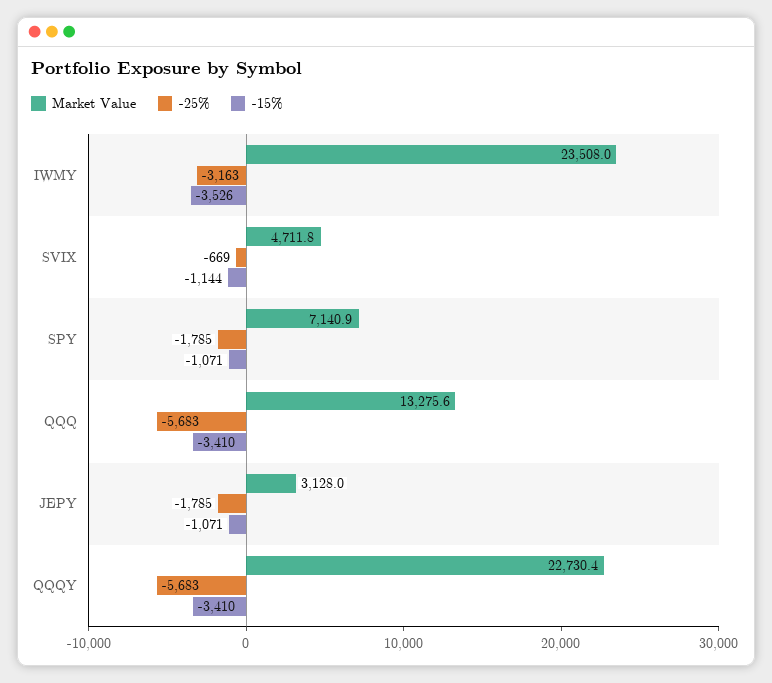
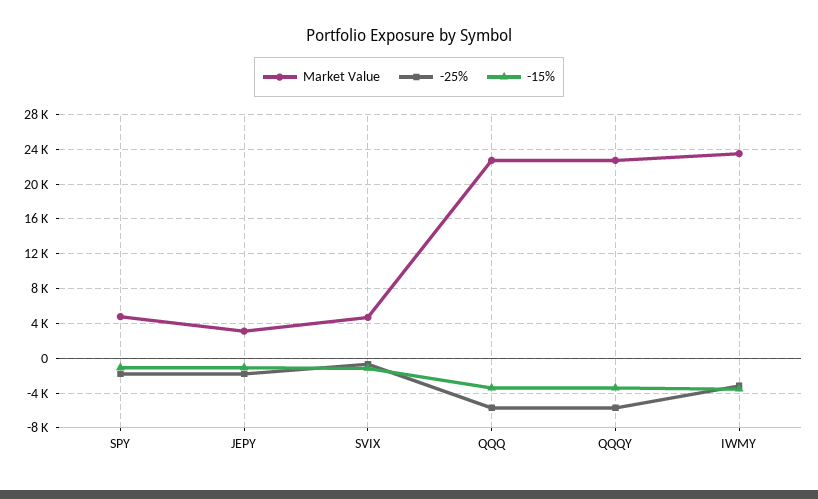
  {
    "Market Value": {
      "IWMY": 23508,
      "SVIX": 4711.8,
-     "SPY": 7140.9,
+     "SPY": 5000,
-     "QQQ": 13275.6,
+     "QQQ": 23000,
      "JEPY": 3128,
      "QQQY": 22730.4
    },
    "-25%": {
      "IWMY": -3163,
      "SVIX": -669,
      "SPY": -1785,
      "QQQ": -5683,
      "JEPY": -1785,
      "QQQY": -5683
    },
    "-15%": {
      "IWMY": -3526,
      "SVIX": -1144,
      "SPY": -1071,
      "QQQ": -3410,
      "JEPY": -1071,
      "QQQY": -3410
    }
  }

